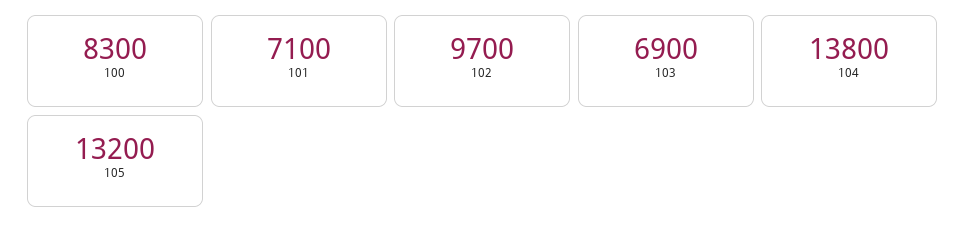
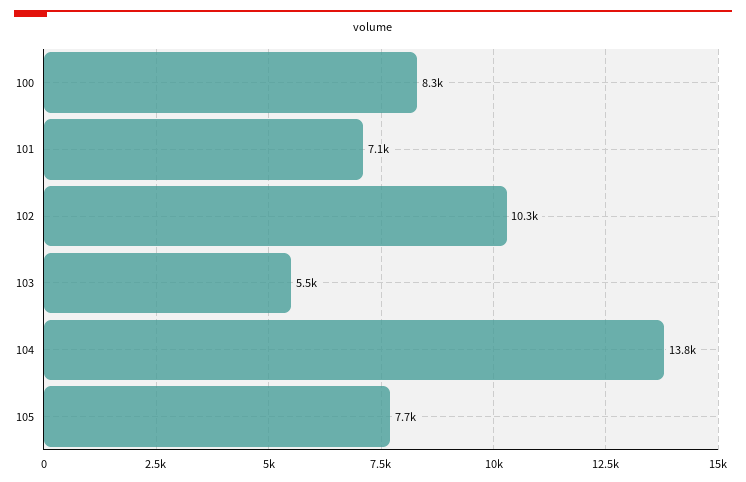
  {
    "100": 8300,
    "101": 7100,
-   "102": 9700,
+   "102": 10300,
-   "103": 6900,
+   "103": 5500,
    "104": 13800,
-   "105": 13200
+   "105": 7700
  }

